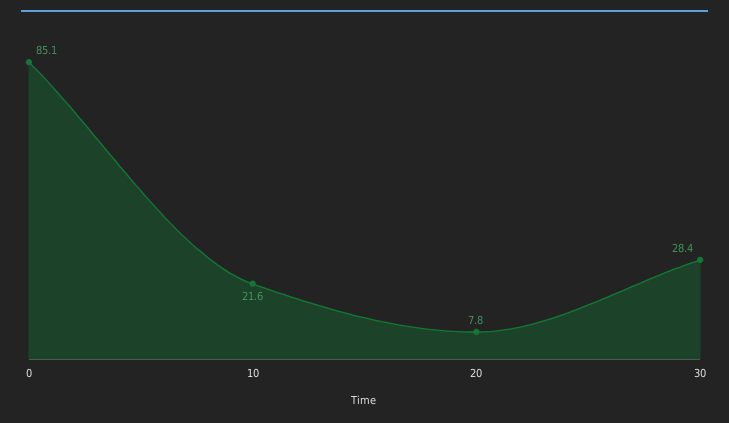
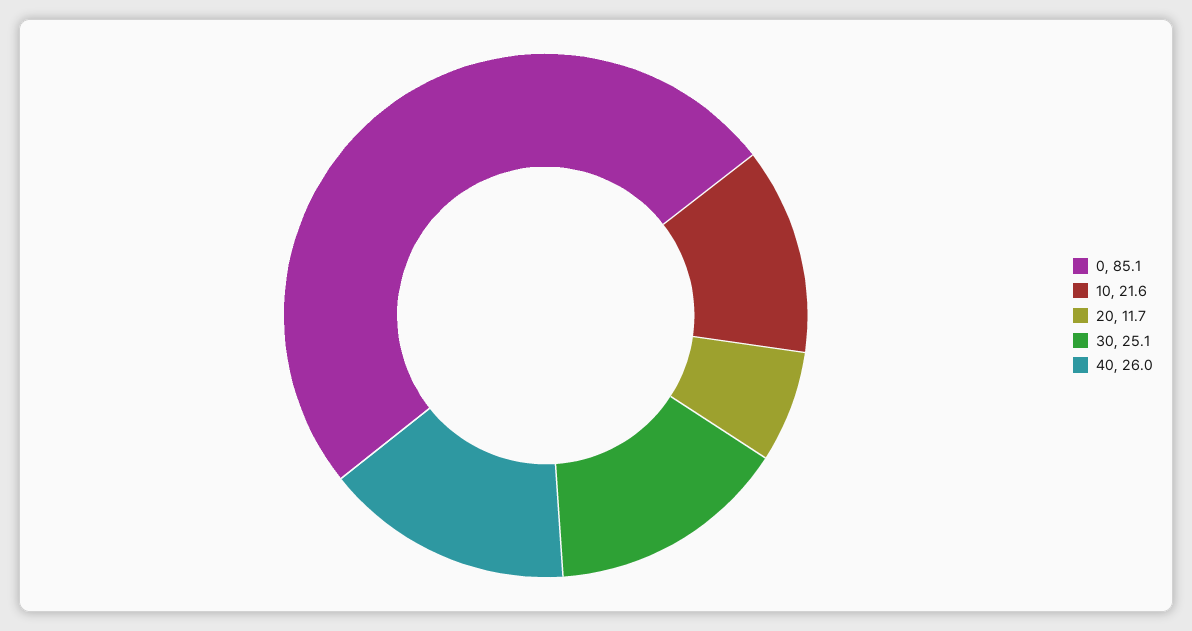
  {
    "0": 85.1,
    "10": 21.6,
-   "20": 7.8,
+   "20": 11.7,
-   "30": 28.4
+   "30": 25.1,
+   "40": 26
  }

